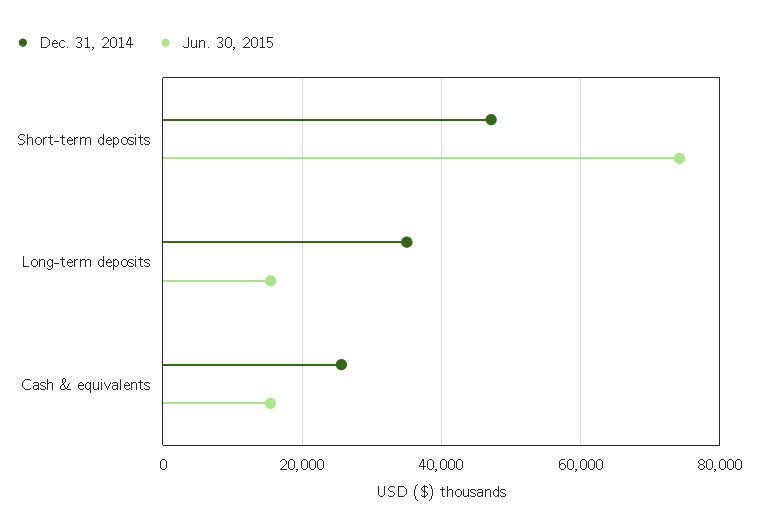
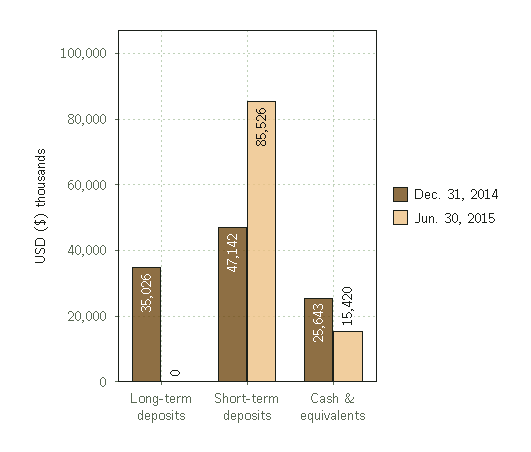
  {
    "Dec. 31, 2014": {
      "Short-term deposits": 47142,
      "Long-term deposits": 35026,
      "Cash & equivalents": 25643
    },
    "Jun. 30, 2015": {
-     "Short-term deposits": 74000,
+     "Short-term deposits": 85526,
-     "Long-term deposits": 16000,
+     "Long-term deposits": 0,
      "Cash & equivalents": 15420
    }
  }

